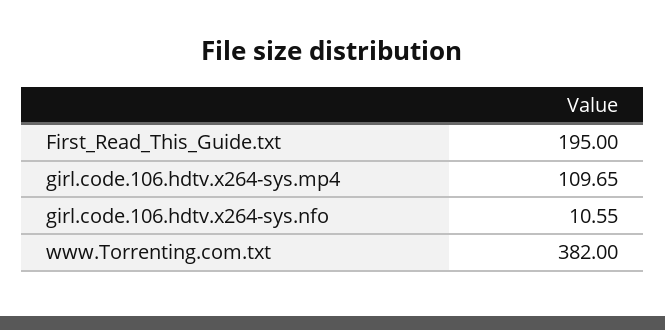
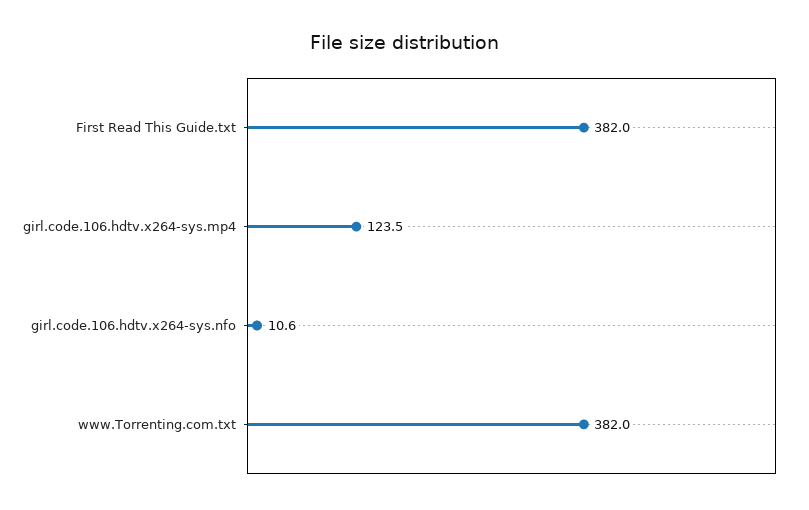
  {
-   "First_Read_This_Guide.txt": 195,
+   "First_Read_This_Guide.txt": 382,
-   "girl.code.106.hdtv.x264-sys.mp4": 109.65,
+   "girl.code.106.hdtv.x264-sys.mp4": 123.5,
    "girl.code.106.hdtv.x264-sys.nfo": 10.55,
    "www.Torrenting.com.txt": 382
  }

